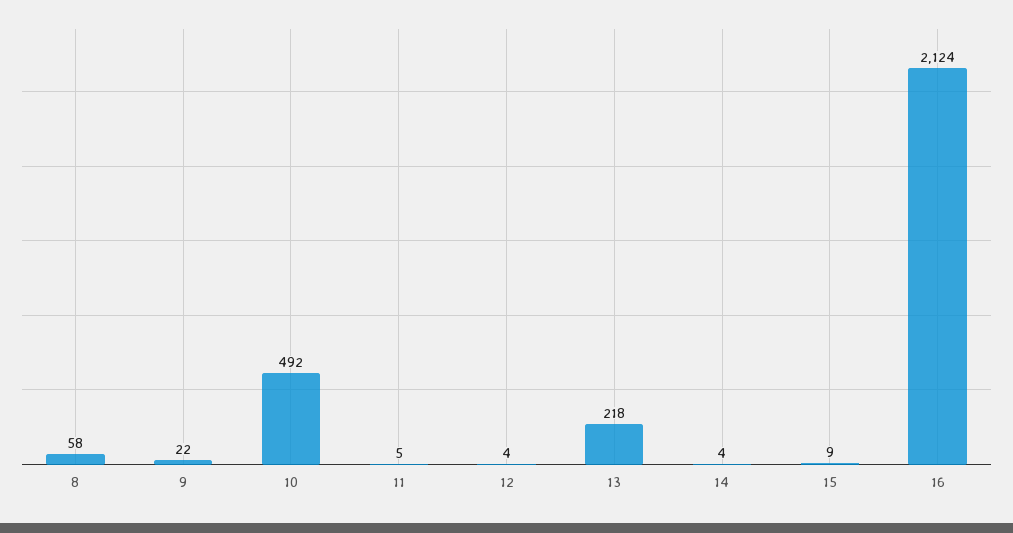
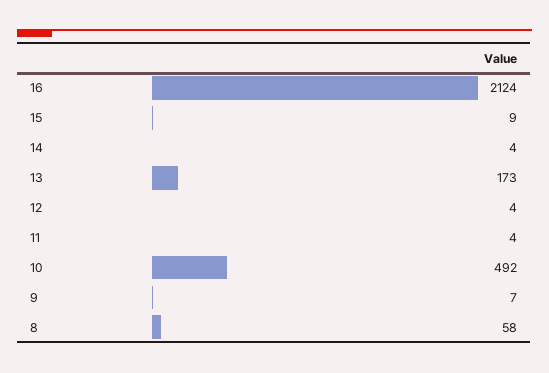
  {
    "8": 58,
-   "9": 22,
+   "9": 7,
    "10": 492,
-   "11": 5,
+   "11": 4,
    "12": 4,
-   "13": 218,
+   "13": 173,
    "14": 4,
    "15": 9,
    "16": 2124
  }

